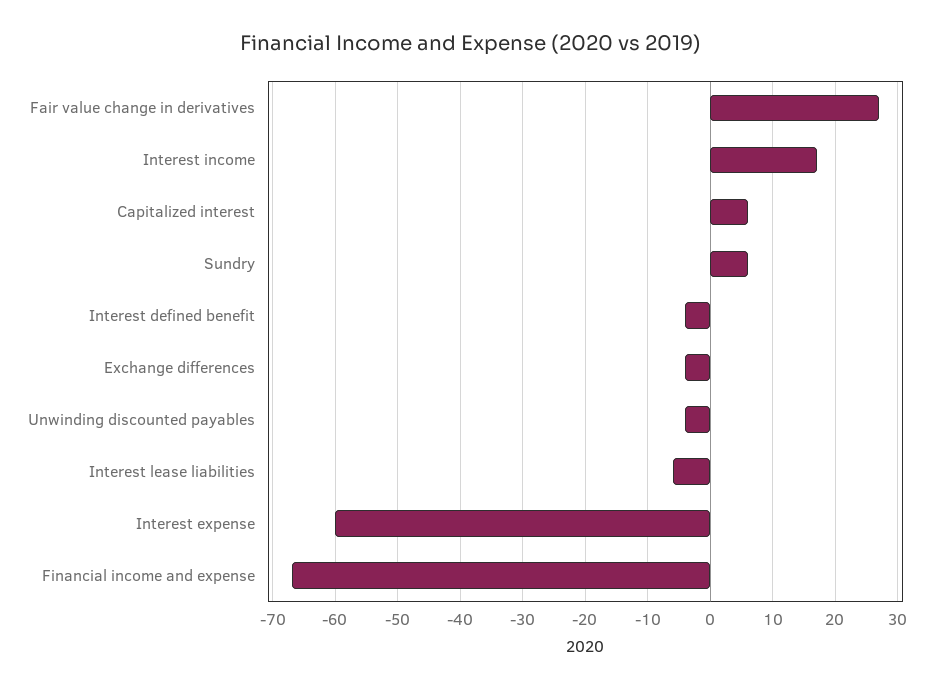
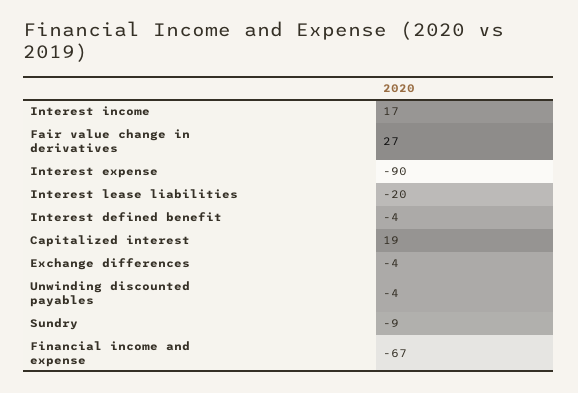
  {
    "Fair value change in derivatives": 27,
    "Interest income": 17,
-   "Capitalized interest": 6,
+   "Capitalized interest": 19,
-   "Sundry": 6,
+   "Sundry": -9,
    "Interest defined benefit": -4,
    "Exchange differences": -4,
    "Unwinding discounted payables": -4,
-   "Interest lease liabilities": -6,
+   "Interest lease liabilities": -20,
-   "Interest expense": -60,
+   "Interest expense": -90,
    "Financial income and expense": -67
  }

